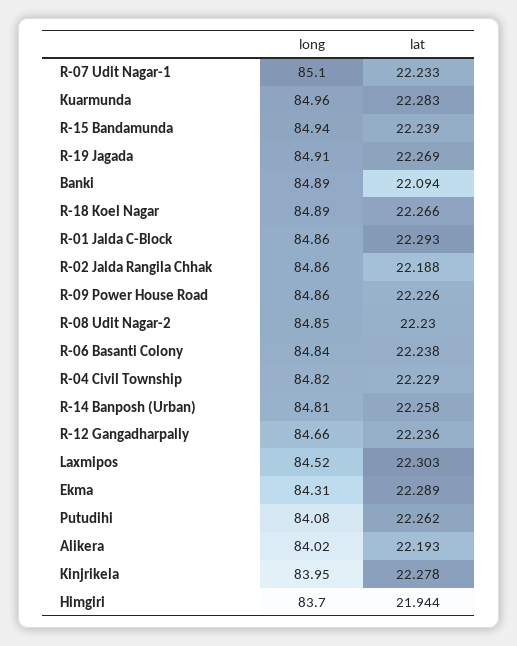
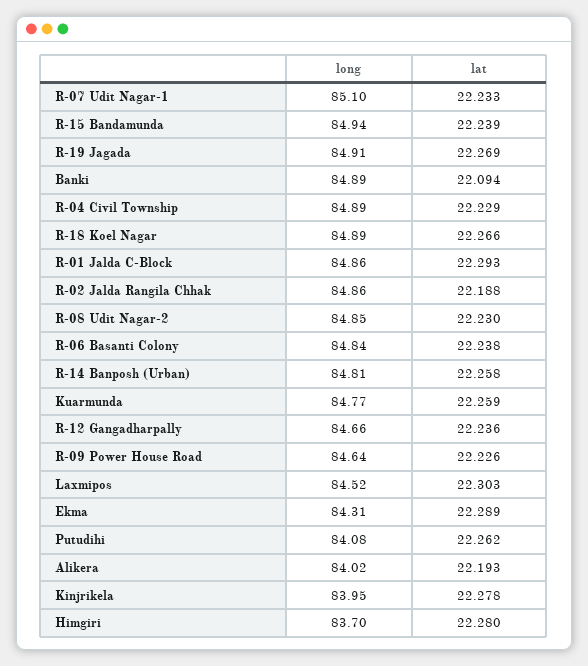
  {
    "long": {
      "R-07 Udit Nagar-1": 85.1,
-     "Kuarmunda": 84.96,
+     "Kuarmunda": 84.77,
      "R-15 Bandamunda": 84.94,
      "R-19 Jagada": 84.91,
      "Banki": 84.89,
      "R-18 Koel Nagar": 84.89,
      "R-01 Jalda C-Block": 84.86,
      "R-02 Jalda Rangila Chhak": 84.86,
-     "R-09 Power House Road": 84.86,
+     "R-09 Power House Road": 84.64,
      "R-08 Udit Nagar-2": 84.85,
      "R-06 Basanti Colony": 84.84,
-     "R-04 Civil Township": 84.82,
+     "R-04 Civil Township": 84.89,
      "R-14 Banposh (Urban)": 84.81,
      "R-12 Gangadharpally": 84.66,
      "Laxmipos": 84.52,
      "Ekma": 84.31,
      "Putudihi": 84.08,
      "Alikera": 84.02,
      "Kinjrikela": 83.95,
      "Himgiri": 83.7
    },
    "lat": {
      "R-07 Udit Nagar-1": 22.233,
-     "Kuarmunda": 22.283,
+     "Kuarmunda": 22.259,
      "R-15 Bandamunda": 22.239,
      "R-19 Jagada": 22.269,
      "Banki": 22.094,
      "R-18 Koel Nagar": 22.266,
      "R-01 Jalda C-Block": 22.293,
      "R-02 Jalda Rangila Chhak": 22.188,
      "R-09 Power House Road": 22.226,
      "R-08 Udit Nagar-2": 22.23,
      "R-06 Basanti Colony": 22.238,
      "R-04 Civil Township": 22.229,
      "R-14 Banposh (Urban)": 22.258,
      "R-12 Gangadharpally": 22.236,
      "Laxmipos": 22.303,
      "Ekma": 22.289,
      "Putudihi": 22.262,
      "Alikera": 22.193,
      "Kinjrikela": 22.278,
-     "Himgiri": 21.944
+     "Himgiri": 22.28
    }
  }

